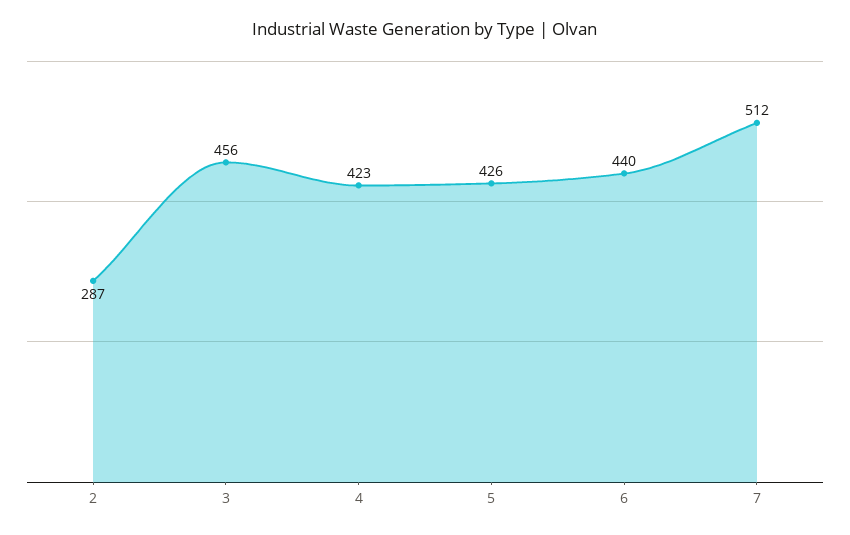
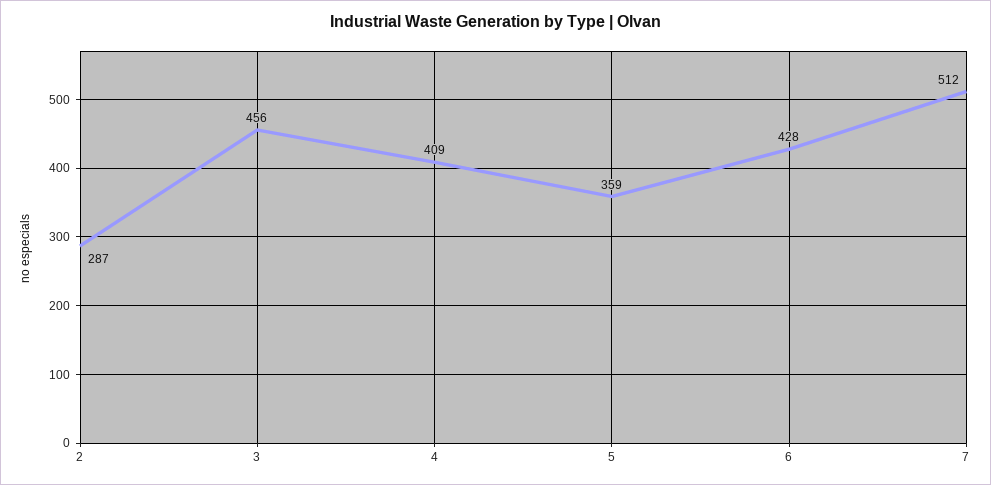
  {
    "2": 287,
    "3": 456,
-   "4": 423,
+   "4": 409,
-   "5": 426,
+   "5": 359,
-   "6": 440,
+   "6": 428,
    "7": 512
  }

